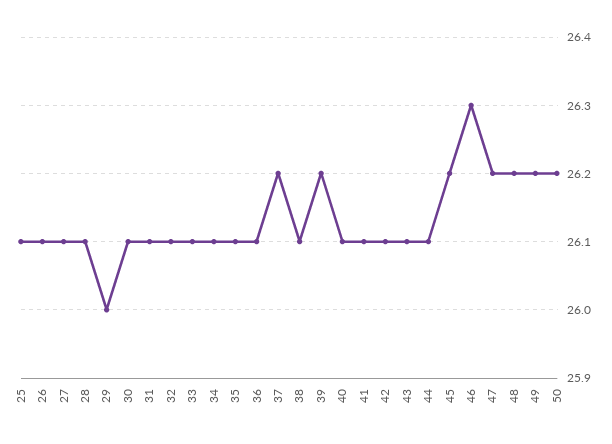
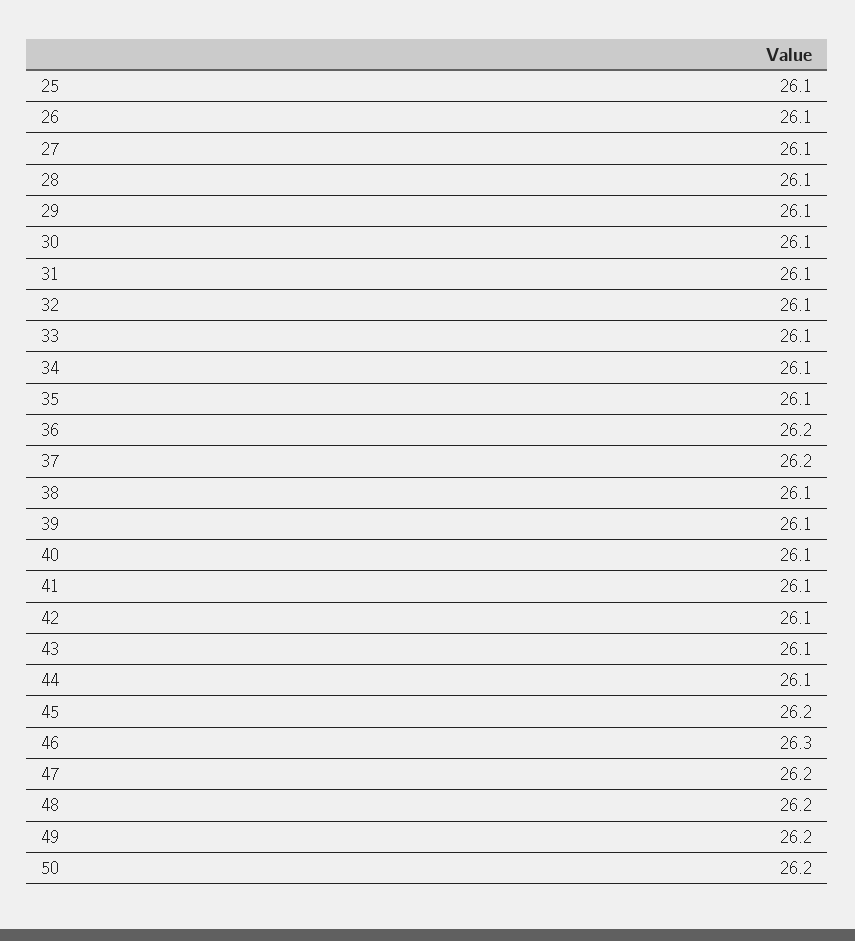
  {
    "25": 26.1,
    "26": 26.1,
    "27": 26.1,
    "28": 26.1,
-   "29": 26,
+   "29": 26.1,
    "30": 26.1,
    "31": 26.1,
    "32": 26.1,
    "33": 26.1,
    "34": 26.1,
    "35": 26.1,
-   "36": 26.1,
+   "36": 26.2,
    "37": 26.2,
    "38": 26.1,
-   "39": 26.2,
+   "39": 26.1,
    "40": 26.1,
    "41": 26.1,
    "42": 26.1,
    "43": 26.1,
    "44": 26.1,
    "45": 26.2,
    "46": 26.3,
    "47": 26.2,
    "48": 26.2,
    "49": 26.2,
    "50": 26.2
  }

